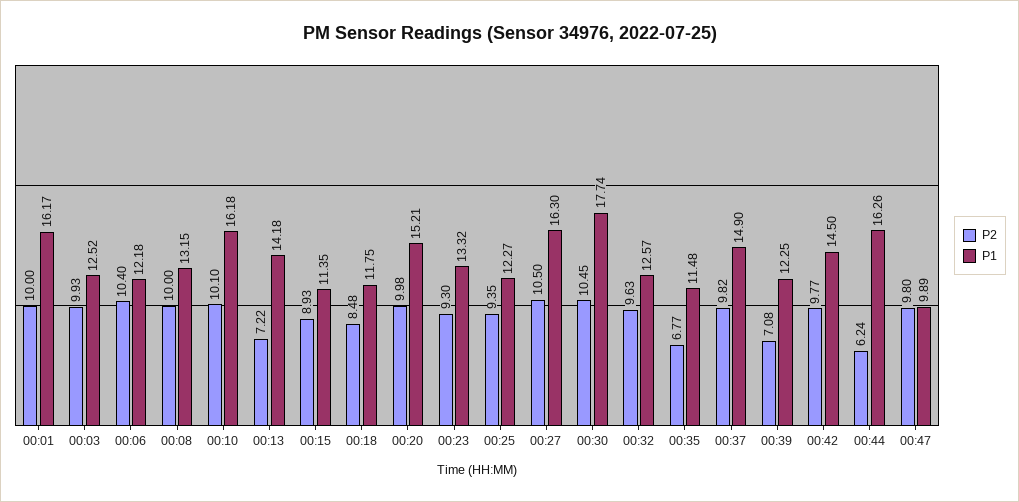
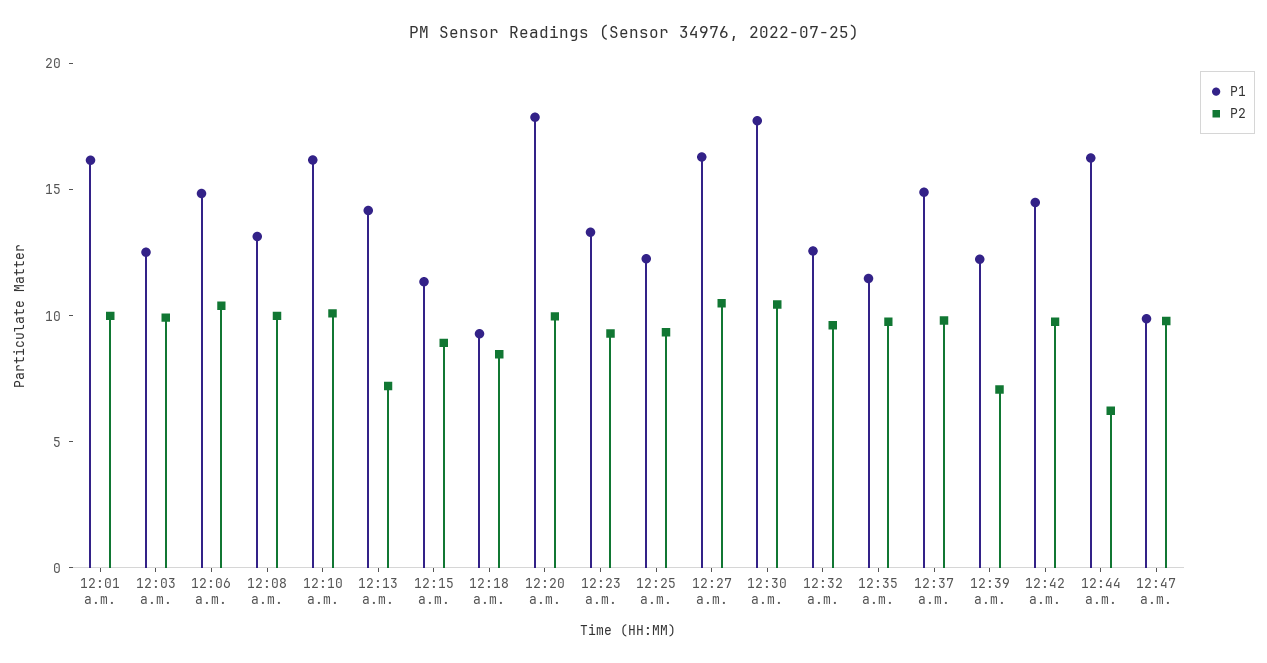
  {
    "P2": {
      "00:01": 10,
      "00:03": 9.93,
      "00:06": 10.4,
      "00:08": 10,
      "00:10": 10.1,
      "00:13": 7.22,
      "00:15": 8.93,
      "00:18": 8.48,
      "00:20": 9.98,
      "00:23": 9.3,
      "00:25": 9.35,
      "00:27": 10.5,
      "00:30": 10.45,
      "00:32": 9.63,
-     "00:35": 6.77,
+     "00:35": 10,
      "00:37": 9.82,
      "00:39": 7.08,
      "00:42": 9.77,
      "00:44": 6.24,
      "00:47": 9.8
    },
    "P1": {
      "00:01": 16.17,
      "00:03": 12.52,
-     "00:06": 12.18,
+     "00:06": 15,
      "00:08": 13.15,
      "00:10": 16.18,
      "00:13": 14.18,
      "00:15": 11.35,
-     "00:18": 11.75,
+     "00:18": 9,
-     "00:20": 15.21,
+     "00:20": 18,
      "00:23": 13.32,
      "00:25": 12.27,
      "00:27": 16.3,
      "00:30": 17.74,
      "00:32": 12.57,
      "00:35": 11.48,
      "00:37": 14.9,
      "00:39": 12.25,
      "00:42": 14.5,
      "00:44": 16.26,
      "00:47": 9.89
    }
  }

